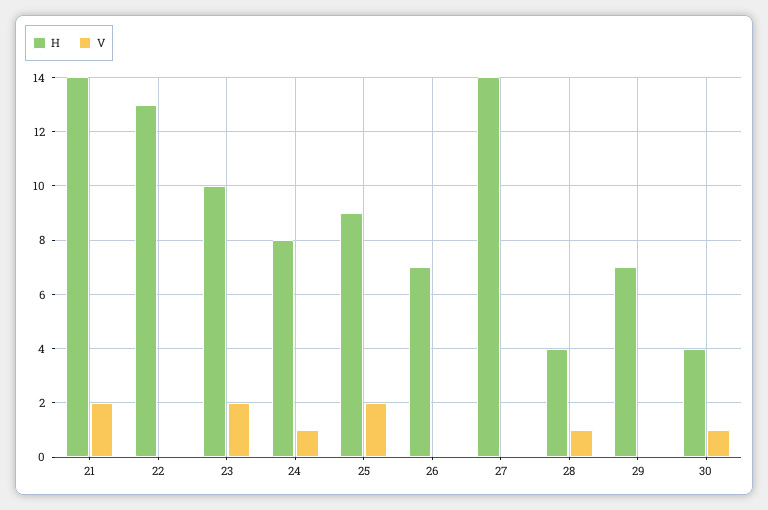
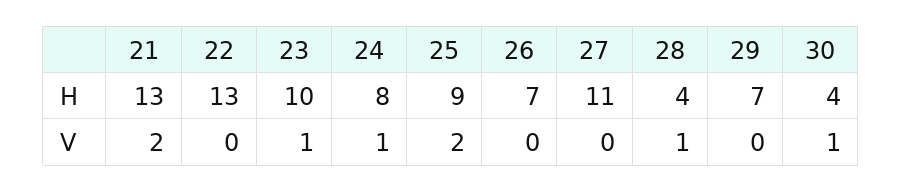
  {
    "H": {
-     "21": 14,
+     "21": 13,
      "22": 13,
      "23": 10,
      "24": 8,
      "25": 9,
      "26": 7,
-     "27": 14,
+     "27": 11,
      "28": 4,
      "29": 7,
      "30": 4
    },
    "V": {
      "21": 2,
      "22": 0,
-     "23": 2,
+     "23": 1,
      "24": 1,
      "25": 2,
      "26": 0,
      "27": 0,
      "28": 1,
      "29": 0,
      "30": 1
    }
  }

